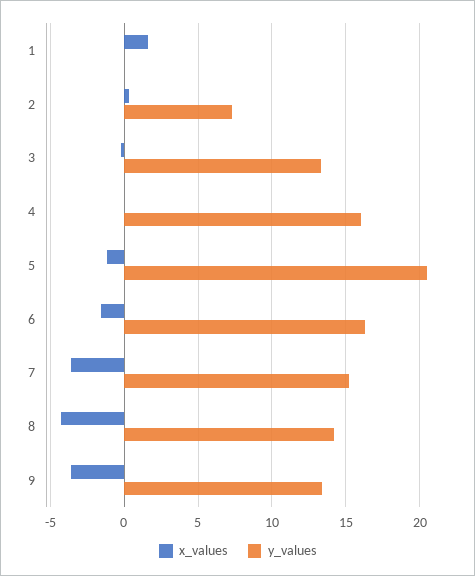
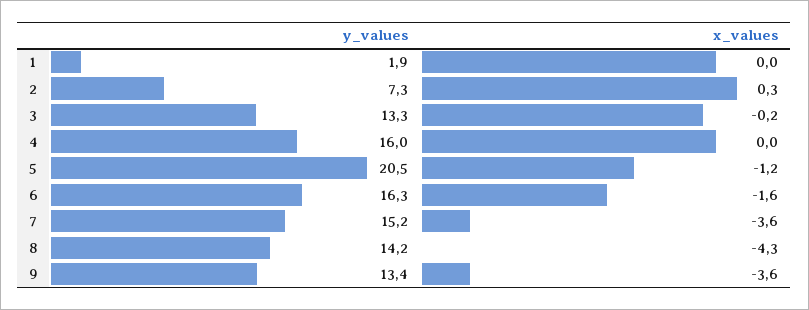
  {
    "x_values": {
-     "1": 1.5,
+     "1": 0,
      "2": 0.3,
      "3": -0.2,
      "4": 0,
      "5": -1.2,
      "6": -1.6,
      "7": -3.6,
      "8": -4.3,
      "9": -3.6
    },
    "y_values": {
-     "1": 0,
+     "1": 1.9,
      "2": 7.3,
      "3": 13.3,
      "4": 16,
      "5": 20.5,
      "6": 16.3,
      "7": 15.2,
      "8": 14.2,
      "9": 13.4
    }
  }

